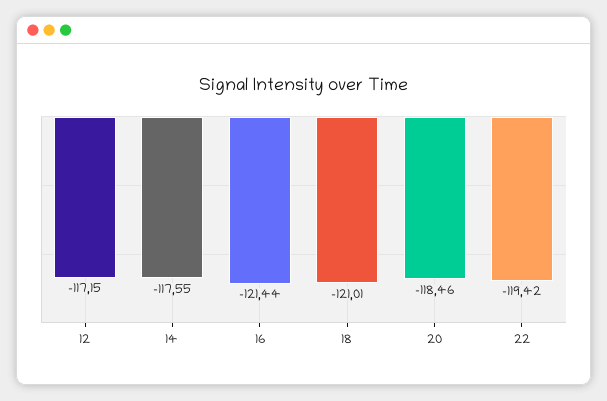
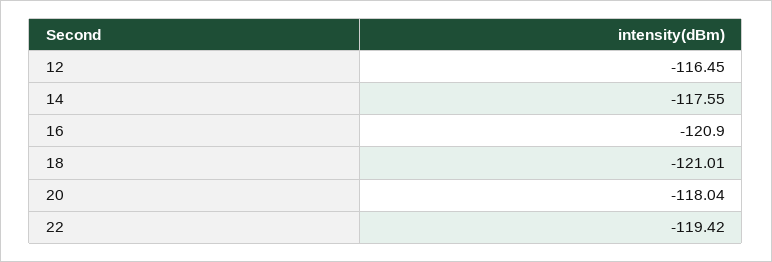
  {
-   "12": -117.15,
+   "12": -116.45,
    "14": -117.55,
-   "16": -121.44,
+   "16": -120.9,
    "18": -121.01,
-   "20": -118.46,
+   "20": -118.04,
    "22": -119.42
  }

